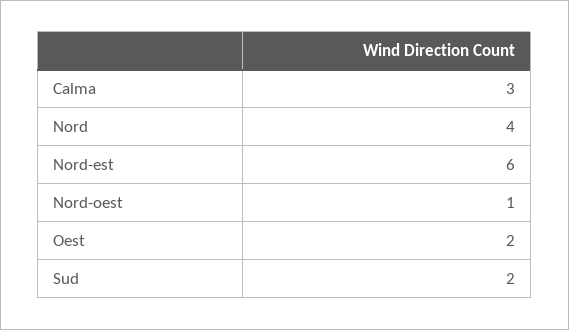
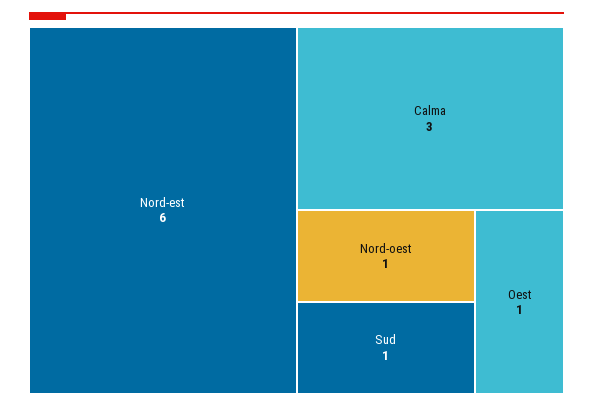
  {
    "Calma": 3,
-   "Nord": 4,
    "Nord-est": 6,
    "Nord-oest": 1,
-   "Oest": 2,
+   "Oest": 1,
-   "Sud": 2
+   "Sud": 1
  }

